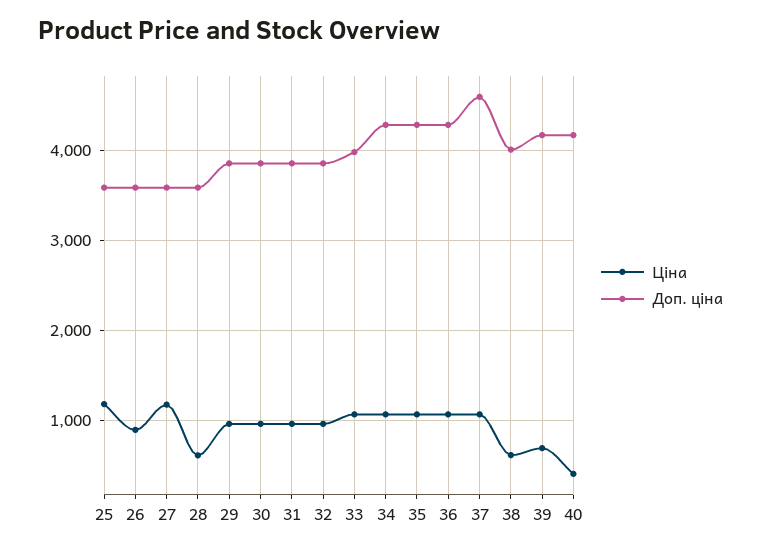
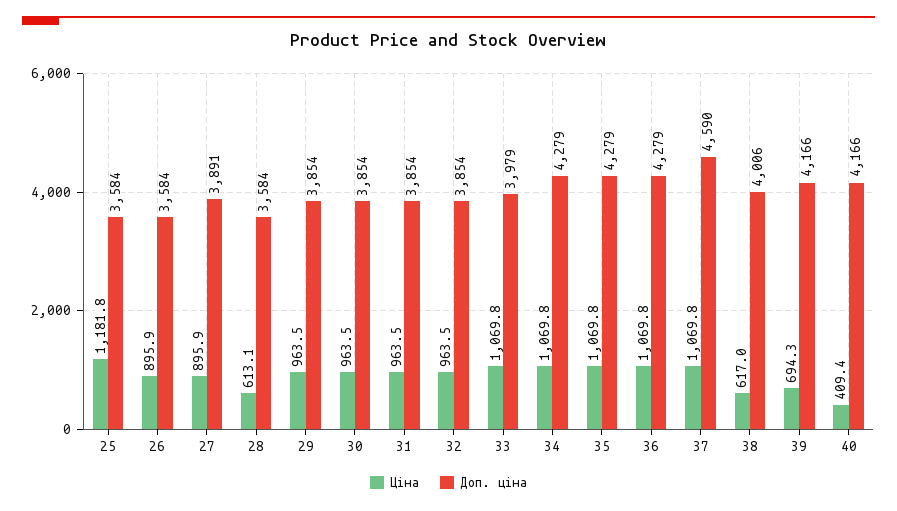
  {
    "Ціна": {
      "25": 1181.8,
      "26": 895.9,
-     "27": 1200,
+     "27": 895.9,
      "28": 613.1,
      "29": 963.5,
      "30": 963.5,
      "31": 963.5,
      "32": 963.5,
      "33": 1069.8,
      "34": 1069.8,
      "35": 1069.8,
      "36": 1069.8,
      "37": 1069.8,
      "38": 617,
      "39": 694.3,
      "40": 409.4
    },
    "Доп. ціна": {
      "25": 3584,
      "26": 3584,
-     "27": 3600,
+     "27": 3891,
      "28": 3584,
      "29": 3854,
      "30": 3854,
      "31": 3854,
      "32": 3854,
      "33": 3979,
      "34": 4279,
      "35": 4279,
      "36": 4279,
      "37": 4590,
      "38": 4006,
      "39": 4166,
      "40": 4166
    }
  }

